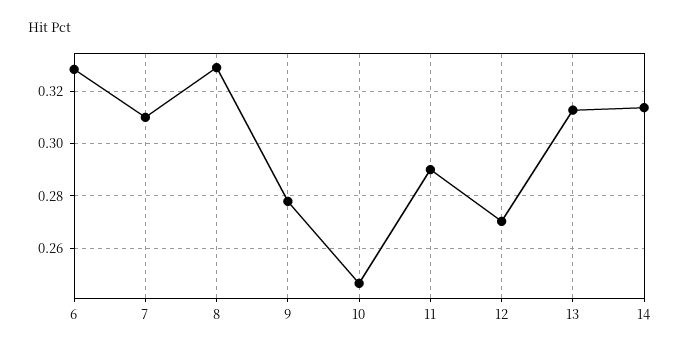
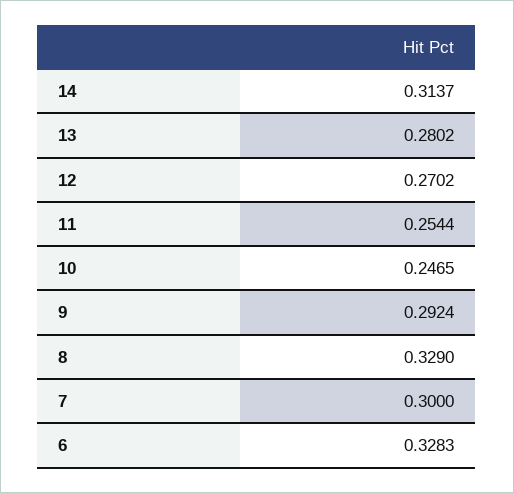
  {
    "6": 0.3283,
-   "7": 0.31,
+   "7": 0.3,
    "8": 0.329,
-   "9": 0.2775,
+   "9": 0.2924,
    "10": 0.2465,
-   "11": 0.29,
+   "11": 0.2544,
    "12": 0.2702,
-   "13": 0.3125,
+   "13": 0.2802,
    "14": 0.3137
  }

